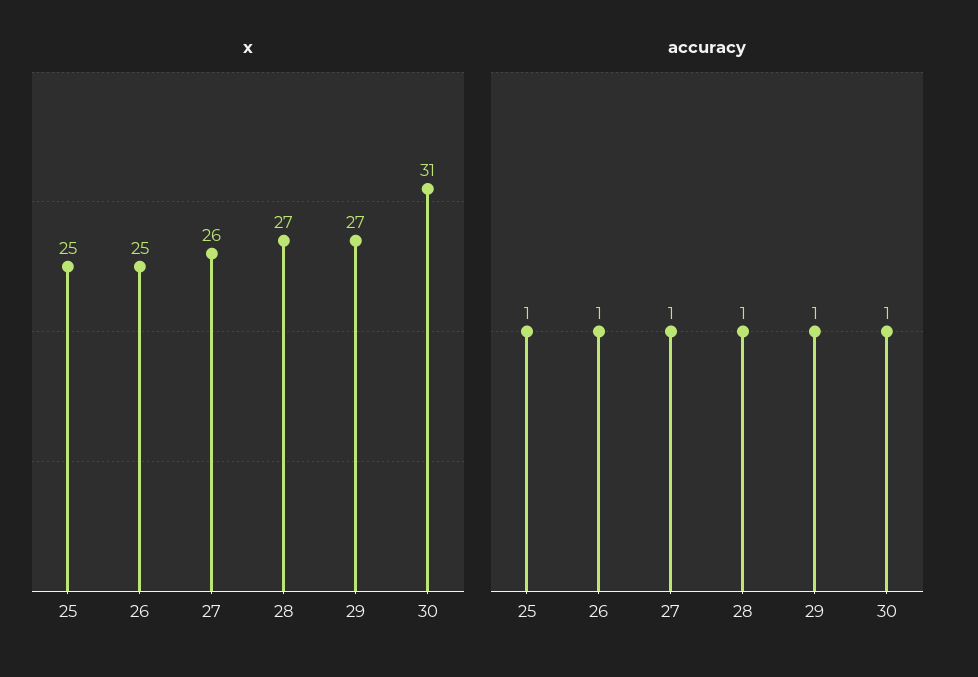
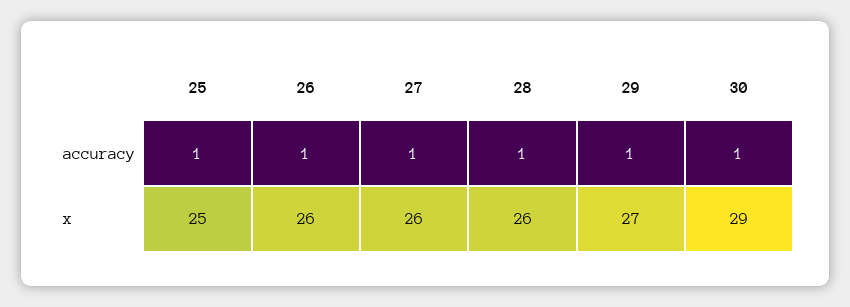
  {
    "x": {
      "25": 25,
-     "26": 25,
+     "26": 26,
      "27": 26,
-     "28": 27,
+     "28": 26,
      "29": 27,
-     "30": 31
+     "30": 29
    },
    "accuracy": {
      "25": 1,
      "26": 1,
      "27": 1,
      "28": 1,
      "29": 1,
      "30": 1
    }
  }

